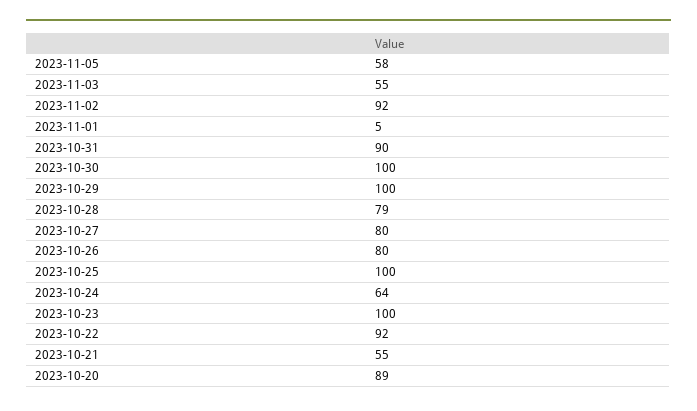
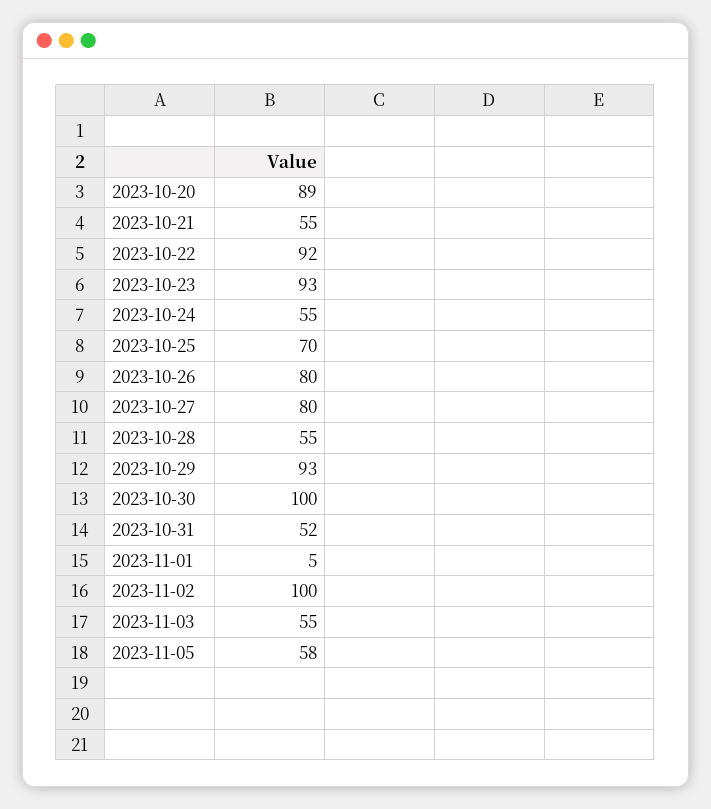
  {
    "2023-11-05": 58,
    "2023-11-03": 55,
-   "2023-11-02": 92,
+   "2023-11-02": 100,
    "2023-11-01": 5,
-   "2023-10-31": 90,
+   "2023-10-31": 52,
    "2023-10-30": 100,
-   "2023-10-29": 100,
+   "2023-10-29": 93,
-   "2023-10-28": 79,
+   "2023-10-28": 55,
    "2023-10-27": 80,
    "2023-10-26": 80,
-   "2023-10-25": 100,
+   "2023-10-25": 70,
-   "2023-10-24": 64,
+   "2023-10-24": 55,
-   "2023-10-23": 100,
+   "2023-10-23": 93,
    "2023-10-22": 92,
    "2023-10-21": 55,
    "2023-10-20": 89
  }

